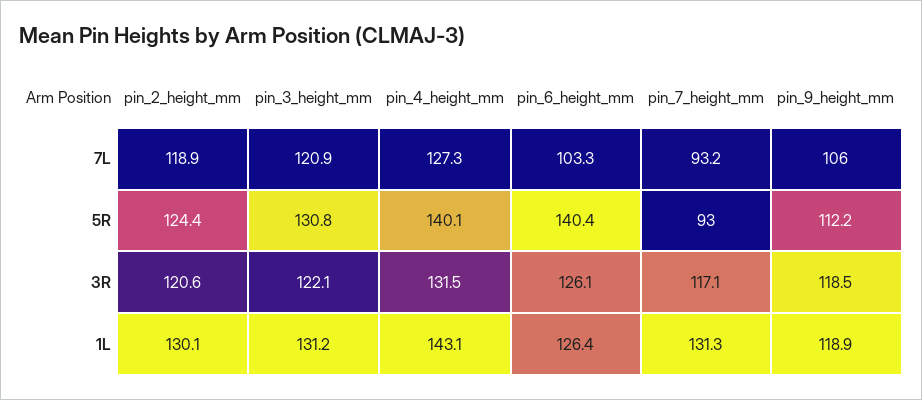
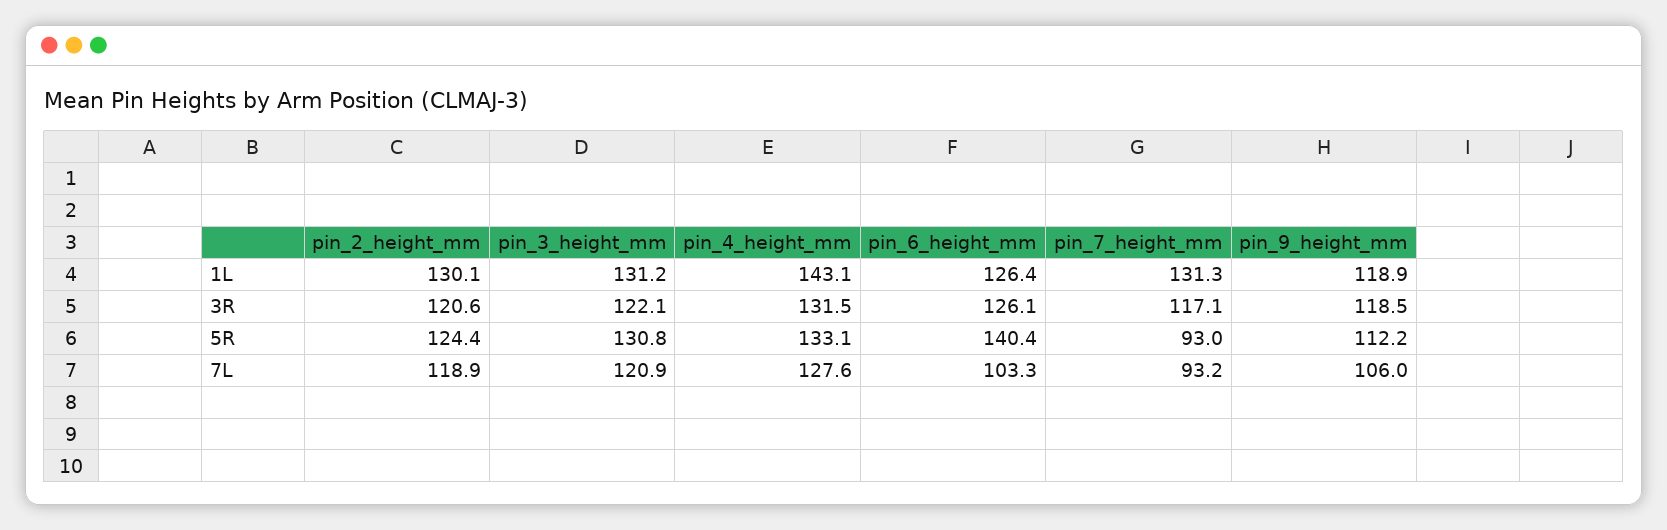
  {
    "pin_2_height_mm": {
      "7L": 118.9,
      "5R": 124.4,
      "3R": 120.6,
      "1L": 130.1
    },
    "pin_3_height_mm": {
      "7L": 120.9,
      "5R": 130.8,
      "3R": 122.1,
      "1L": 131.2
    },
    "pin_4_height_mm": {
-     "7L": 127.3,
+     "7L": 127.6,
-     "5R": 140.1,
+     "5R": 133.1,
      "3R": 131.5,
      "1L": 143.1
    },
    "pin_6_height_mm": {
      "7L": 103.3,
      "5R": 140.4,
      "3R": 126.1,
      "1L": 126.4
    },
    "pin_7_height_mm": {
      "7L": 93.2,
      "5R": 93,
      "3R": 117.1,
      "1L": 131.3
    },
    "pin_9_height_mm": {
      "7L": 106,
      "5R": 112.2,
      "3R": 118.5,
      "1L": 118.9
    }
  }

